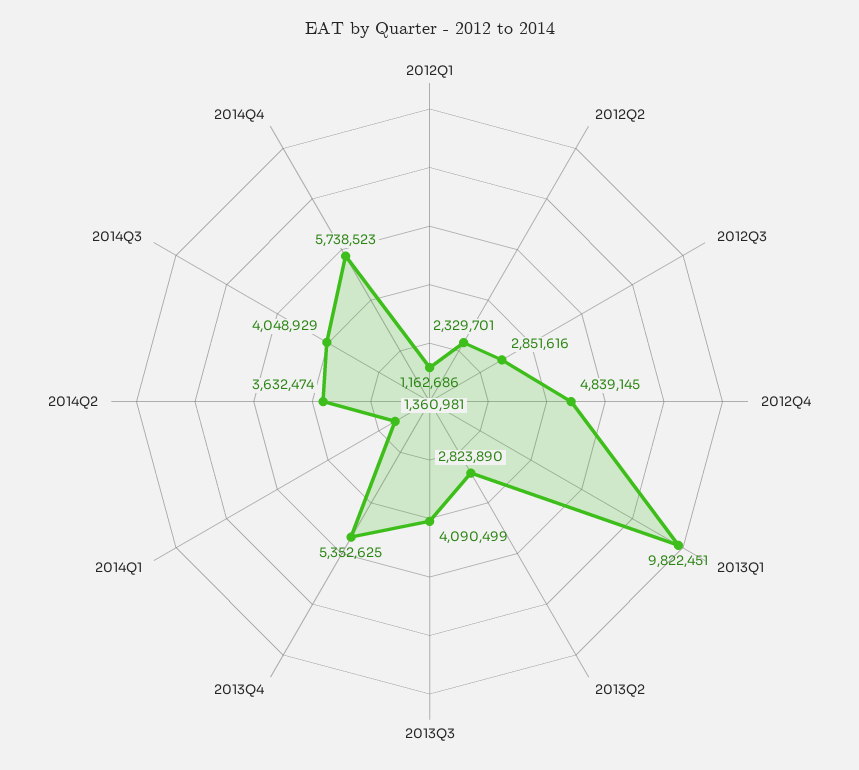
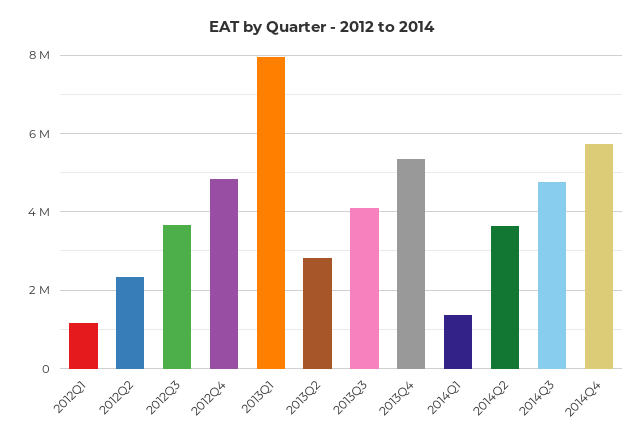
  {
    "2012Q1": 1162686,
    "2012Q2": 2329701,
-   "2012Q3": 2851616,
+   "2012Q3": 3600000,
    "2012Q4": 4839145,
-   "2013Q1": 9822451,
+   "2013Q1": 8000000,
    "2013Q2": 2823890,
    "2013Q3": 4090499,
    "2013Q4": 5352625,
    "2014Q1": 1360981,
    "2014Q2": 3632474,
-   "2014Q3": 4048929,
+   "2014Q3": 4800000,
    "2014Q4": 5738523
  }

